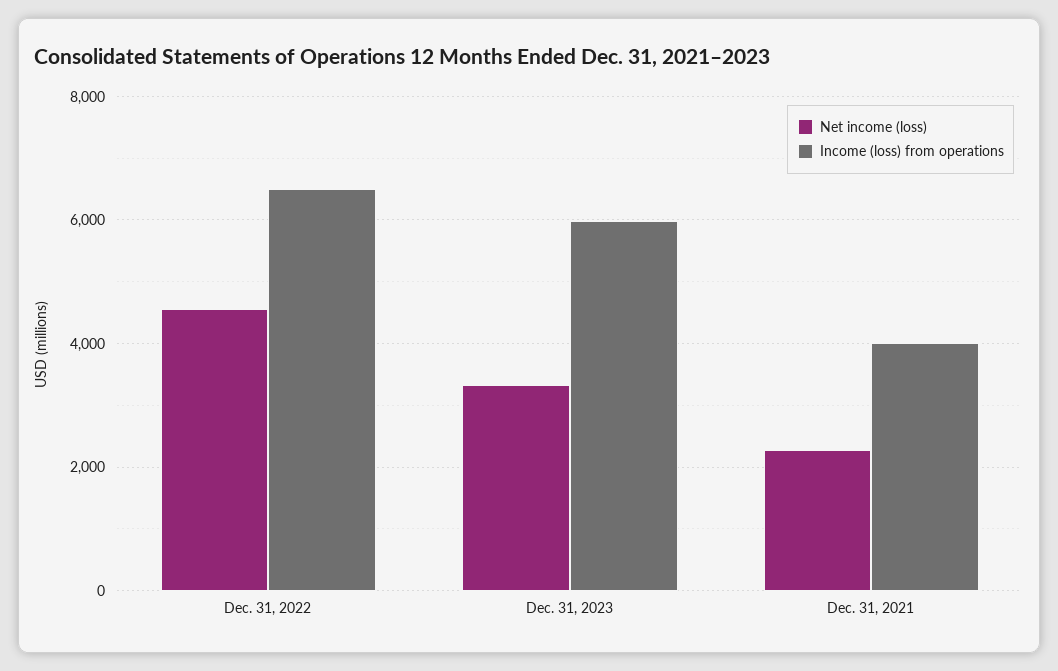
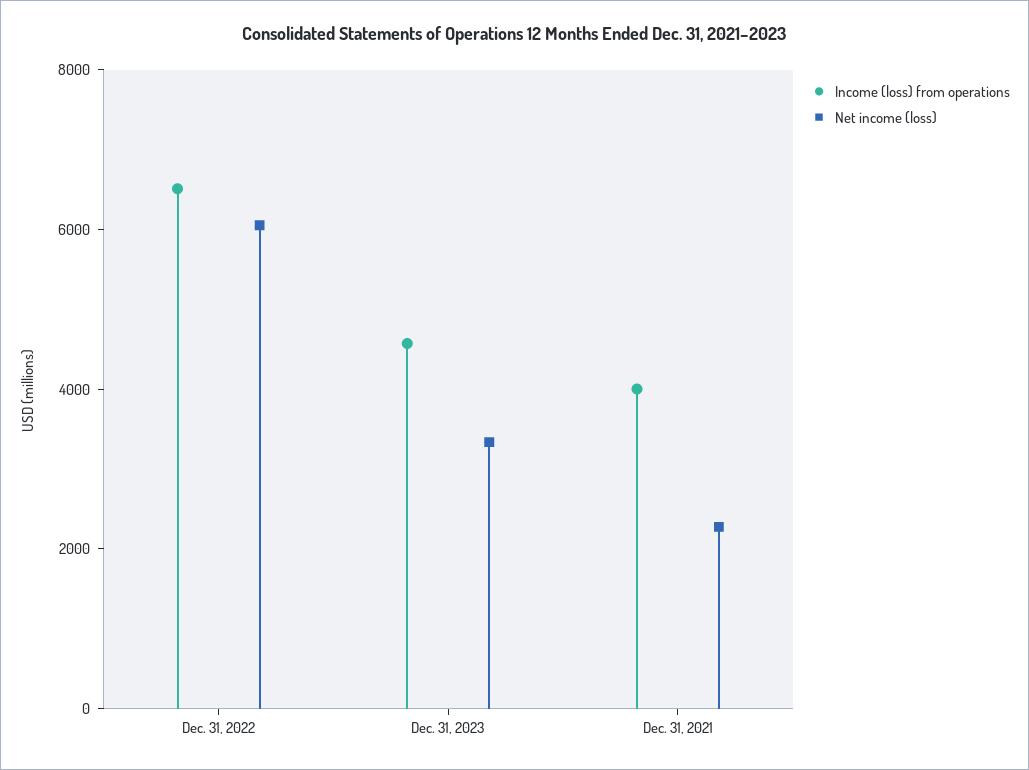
  {
    "Net income (loss)": {
-     "Dec. 31, 2022": 4600,
+     "Dec. 31, 2022": 6000,
      "Dec. 31, 2023": 3400,
      "Dec. 31, 2021": 2200
    },
    "Income (loss) from operations": {
      "Dec. 31, 2022": 6600,
-     "Dec. 31, 2023": 6000,
+     "Dec. 31, 2023": 4500,
      "Dec. 31, 2021": 4000
    }
  }

